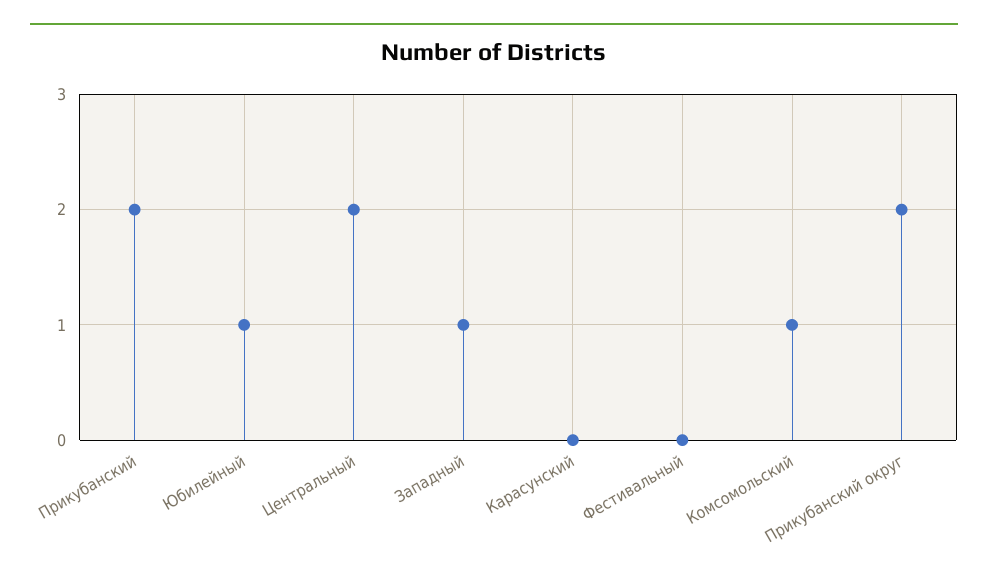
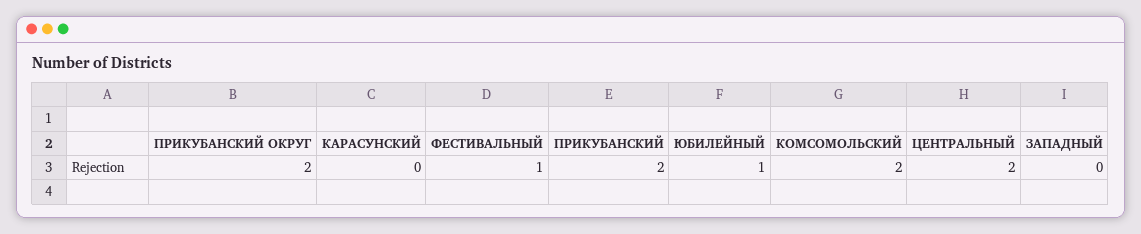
  {
    "Прикубанский": 2,
    "Юбилейный": 1,
    "Центральный": 2,
-   "Западный": 1,
+   "Западный": 0,
    "Карасунский": 0,
-   "Фестивальный": 0,
+   "Фестивальный": 1,
-   "Комсомольский": 1,
+   "Комсомольский": 2,
    "Прикубанский округ": 2
  }

